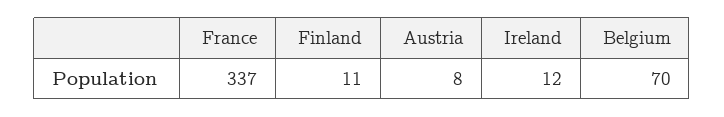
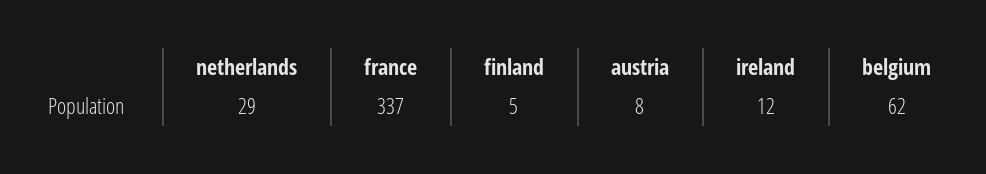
  {
    "France": 337,
-   "Finland": 11,
+   "Finland": 5,
    "Austria": 8,
    "Ireland": 12,
-   "Belgium": 70
+   "Belgium": 62,
+   "netherlands": 29
  }

